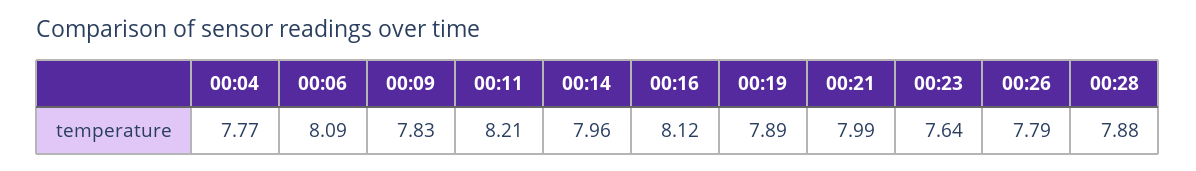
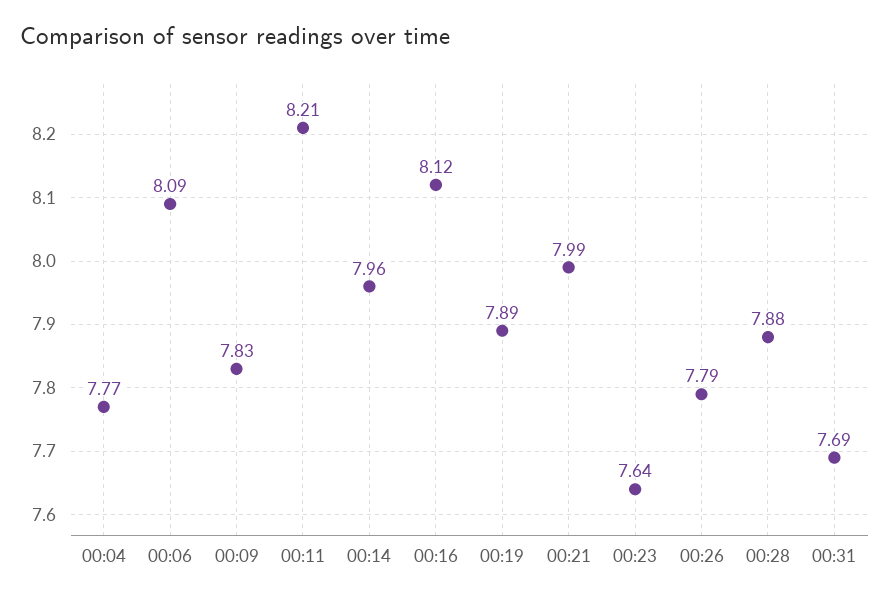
  {
    "00:04": 7.77,
    "00:06": 8.09,
    "00:09": 7.83,
    "00:11": 8.21,
    "00:14": 7.96,
    "00:16": 8.12,
    "00:19": 7.89,
    "00:21": 7.99,
    "00:23": 7.64,
    "00:26": 7.79,
-   "00:28": 7.88
+   "00:28": 7.88,
+   "00:31": 7.69
  }

